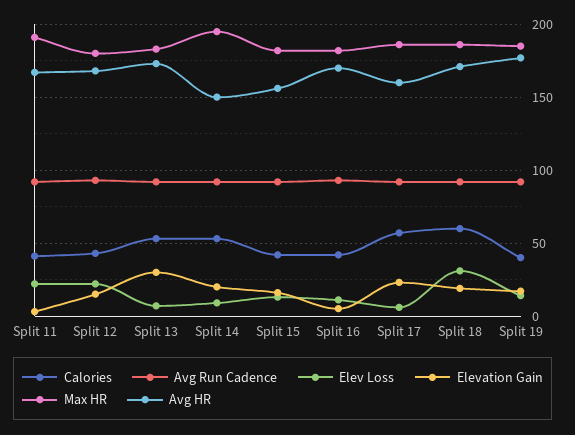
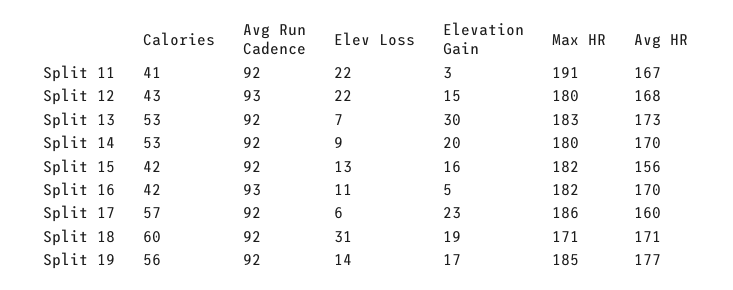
  {
    "Calories": {
      "Split 11": 41,
      "Split 12": 43,
      "Split 13": 53,
      "Split 14": 53,
      "Split 15": 42,
      "Split 16": 42,
      "Split 17": 57,
      "Split 18": 60,
-     "Split 19": 40
+     "Split 19": 56
    },
    "Avg Run Cadence": {
      "Split 11": 92,
      "Split 12": 93,
      "Split 13": 92,
      "Split 14": 92,
      "Split 15": 92,
      "Split 16": 93,
      "Split 17": 92,
      "Split 18": 92,
      "Split 19": 92
    },
    "Elev Loss": {
      "Split 11": 22,
      "Split 12": 22,
      "Split 13": 7,
      "Split 14": 9,
      "Split 15": 13,
      "Split 16": 11,
      "Split 17": 6,
      "Split 18": 31,
      "Split 19": 14
    },
    "Elevation Gain": {
      "Split 11": 3,
      "Split 12": 15,
      "Split 13": 30,
      "Split 14": 20,
      "Split 15": 16,
      "Split 16": 5,
      "Split 17": 23,
      "Split 18": 19,
      "Split 19": 17
    },
    "Max HR": {
      "Split 11": 191,
      "Split 12": 180,
      "Split 13": 183,
-     "Split 14": 195,
+     "Split 14": 180,
      "Split 15": 182,
      "Split 16": 182,
      "Split 17": 186,
-     "Split 18": 185,
+     "Split 18": 171,
      "Split 19": 185
    },
    "Avg HR": {
      "Split 11": 167,
      "Split 12": 168,
      "Split 13": 173,
-     "Split 14": 150,
+     "Split 14": 170,
      "Split 15": 156,
      "Split 16": 170,
      "Split 17": 160,
      "Split 18": 171,
      "Split 19": 177
    }
  }

